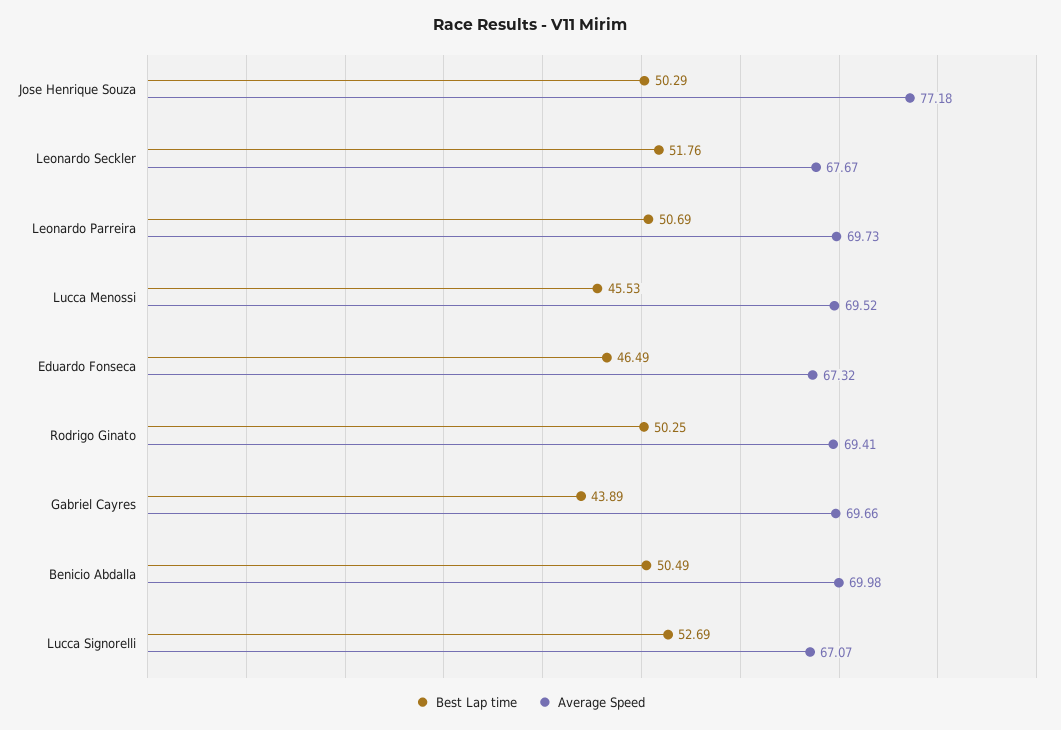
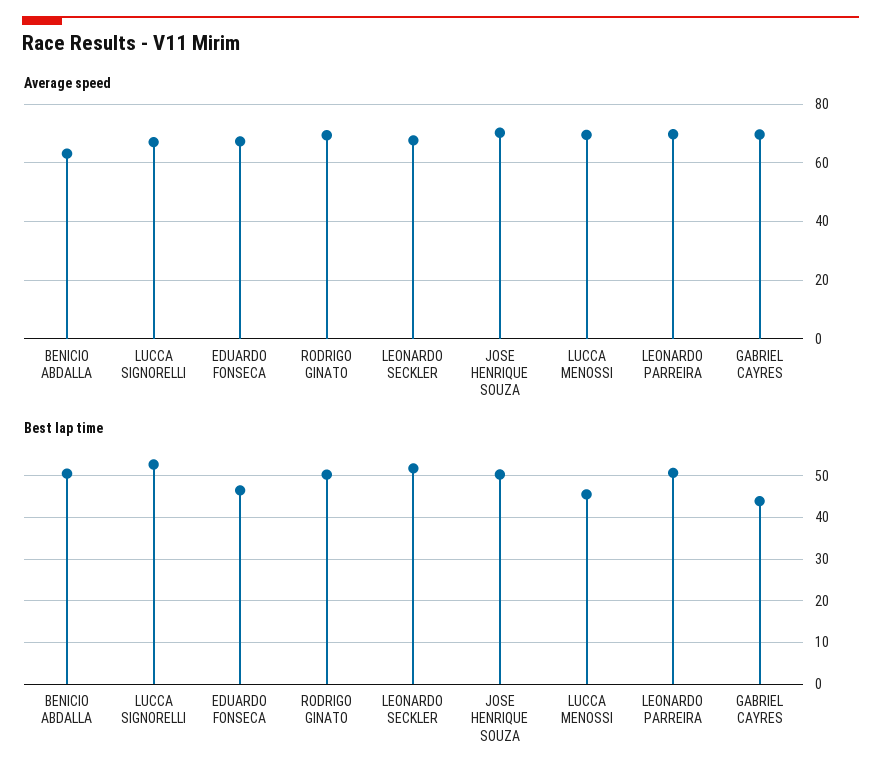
  {
    "Best Lap time": {
      "Jose Henrique Souza": 50.29,
      "Leonardo Seckler": 51.76,
      "Leonardo Parreira": 50.69,
      "Lucca Menossi": 45.53,
      "Eduardo Fonseca": 46.49,
      "Rodrigo Ginato": 50.25,
      "Gabriel Cayres": 43.89,
      "Benicio Abdalla": 50.49,
      "Lucca Signorelli": 52.69
    },
    "Average Speed": {
-     "Jose Henrique Souza": 77.18,
+     "Jose Henrique Souza": 70,
      "Leonardo Seckler": 67.67,
      "Leonardo Parreira": 69.73,
      "Lucca Menossi": 69.52,
      "Eduardo Fonseca": 67.32,
      "Rodrigo Ginato": 69.41,
      "Gabriel Cayres": 69.66,
-     "Benicio Abdalla": 69.98,
+     "Benicio Abdalla": 62.5,
      "Lucca Signorelli": 67.07
    }
  }

